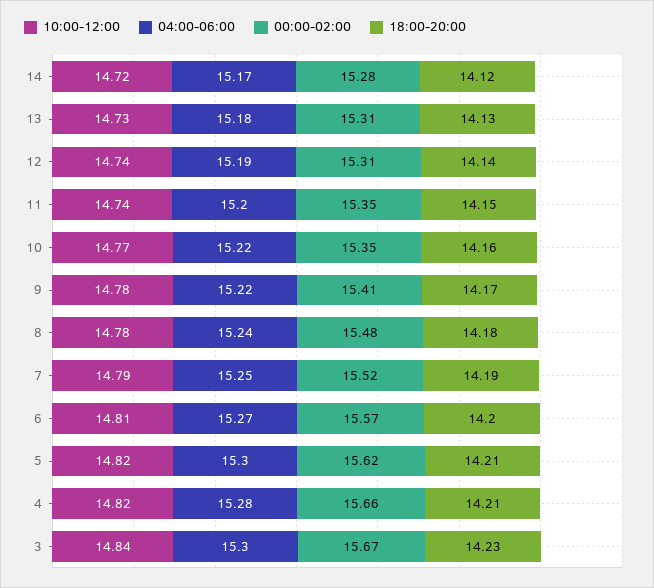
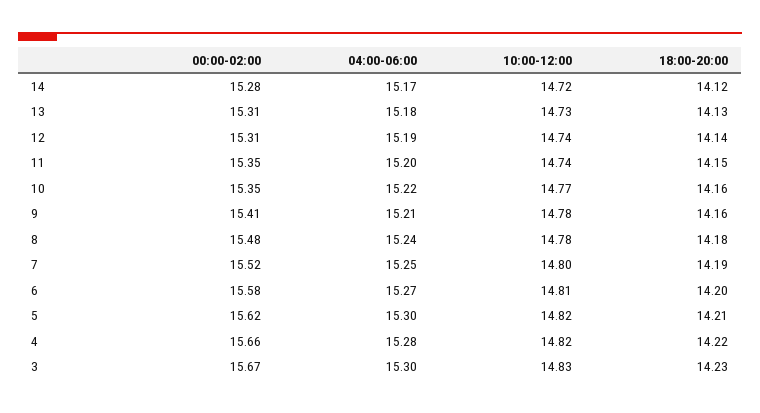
  {
    "10:00-12:00": {
      "14": 14.72,
      "13": 14.73,
      "12": 14.74,
      "11": 14.74,
      "10": 14.77,
      "9": 14.78,
      "8": 14.78,
-     "7": 14.79,
+     "7": 14.8,
      "6": 14.81,
      "5": 14.82,
      "4": 14.82,
-     "3": 14.84
+     "3": 14.83
    },
    "04:00-06:00": {
      "14": 15.17,
      "13": 15.18,
      "12": 15.19,
      "11": 15.2,
      "10": 15.22,
-     "9": 15.22,
+     "9": 15.21,
      "8": 15.24,
      "7": 15.25,
      "6": 15.27,
      "5": 15.3,
      "4": 15.28,
      "3": 15.3
    },
    "00:00-02:00": {
      "14": 15.28,
      "13": 15.31,
      "12": 15.31,
      "11": 15.35,
      "10": 15.35,
      "9": 15.41,
      "8": 15.48,
      "7": 15.52,
-     "6": 15.57,
+     "6": 15.58,
      "5": 15.62,
      "4": 15.66,
      "3": 15.67
    },
    "18:00-20:00": {
      "14": 14.12,
      "13": 14.13,
      "12": 14.14,
      "11": 14.15,
      "10": 14.16,
-     "9": 14.17,
+     "9": 14.16,
      "8": 14.18,
      "7": 14.19,
      "6": 14.2,
      "5": 14.21,
-     "4": 14.21,
+     "4": 14.22,
      "3": 14.23
    }
  }

